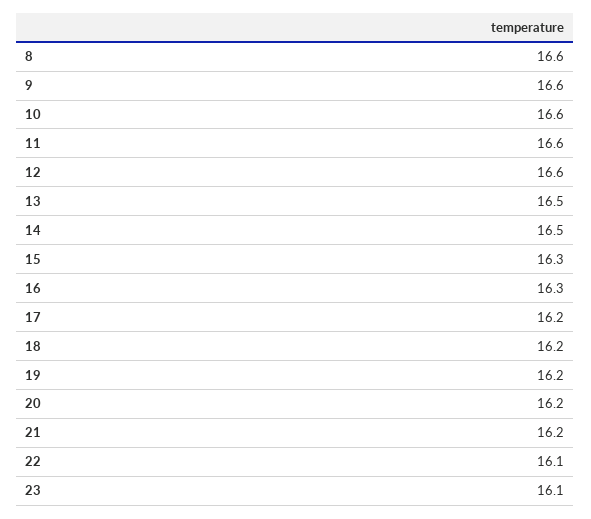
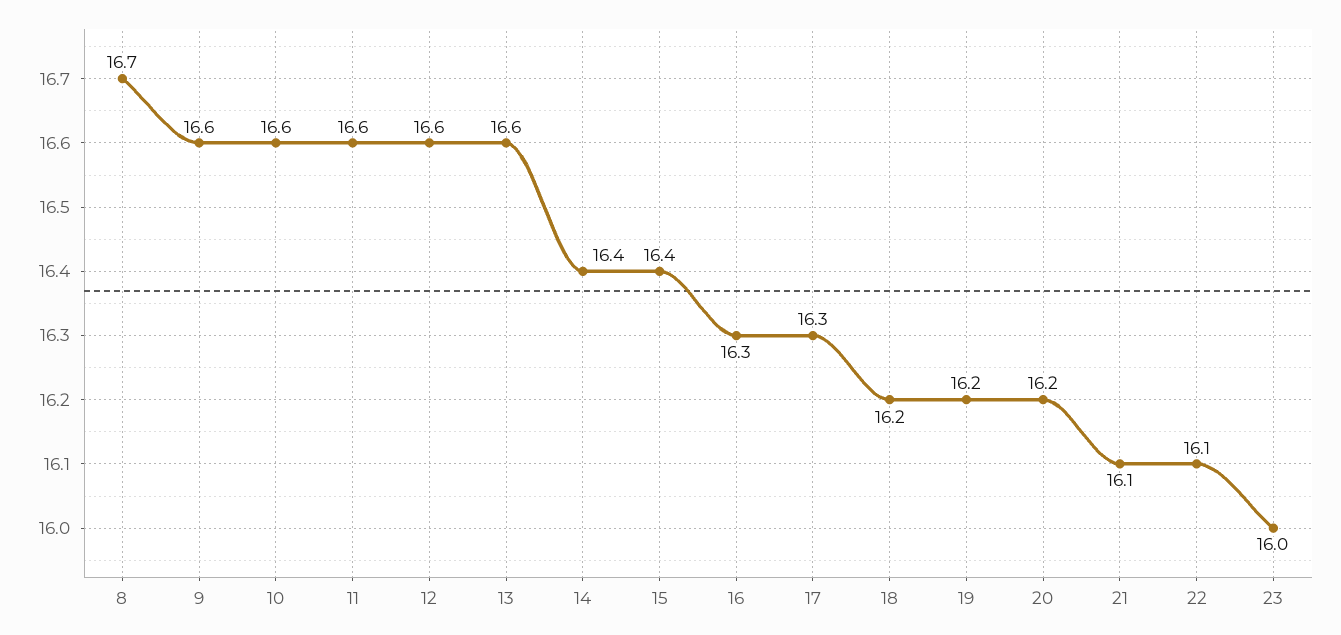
  {
-   "8": 16.6,
+   "8": 16.7,
    "9": 16.6,
    "10": 16.6,
    "11": 16.6,
    "12": 16.6,
-   "13": 16.5,
+   "13": 16.6,
-   "14": 16.5,
+   "14": 16.4,
-   "15": 16.3,
+   "15": 16.4,
    "16": 16.3,
-   "17": 16.2,
+   "17": 16.3,
    "18": 16.2,
    "19": 16.2,
    "20": 16.2,
-   "21": 16.2,
+   "21": 16.1,
    "22": 16.1,
-   "23": 16.1
+   "23": 16
  }

